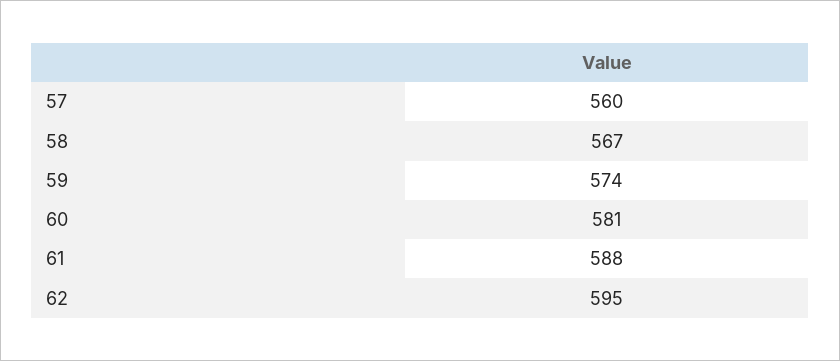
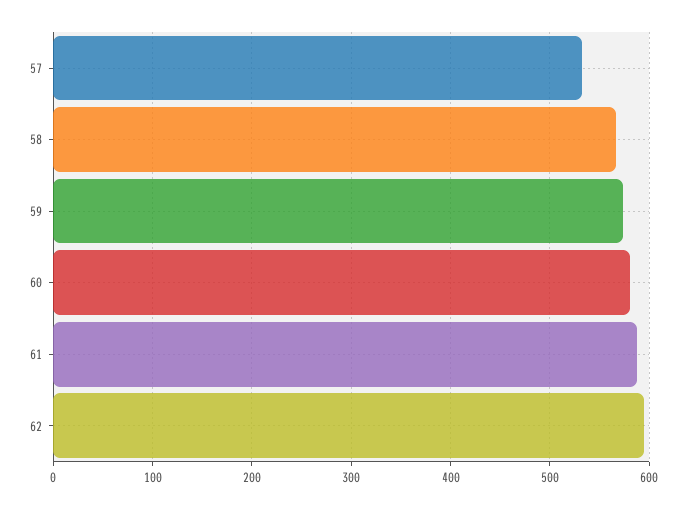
  {
-   "57": 560,
+   "57": 530,
    "58": 567,
    "59": 574,
    "60": 581,
    "61": 588,
    "62": 595
  }

